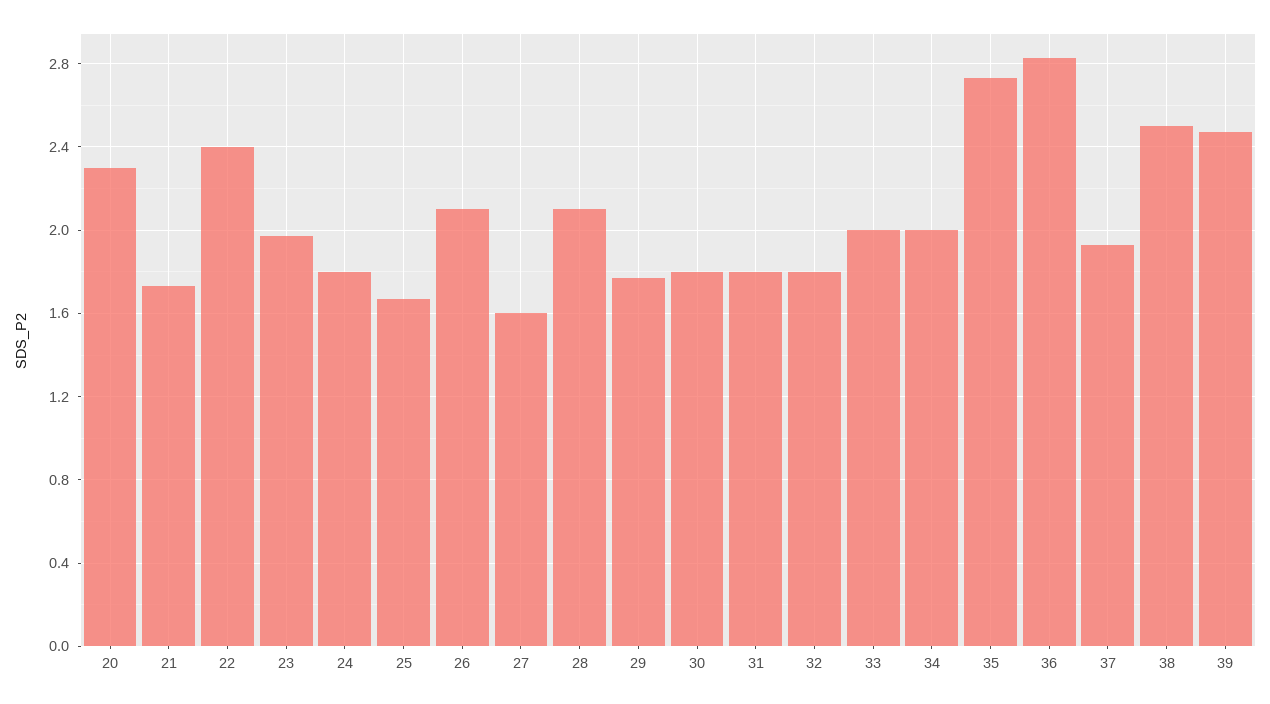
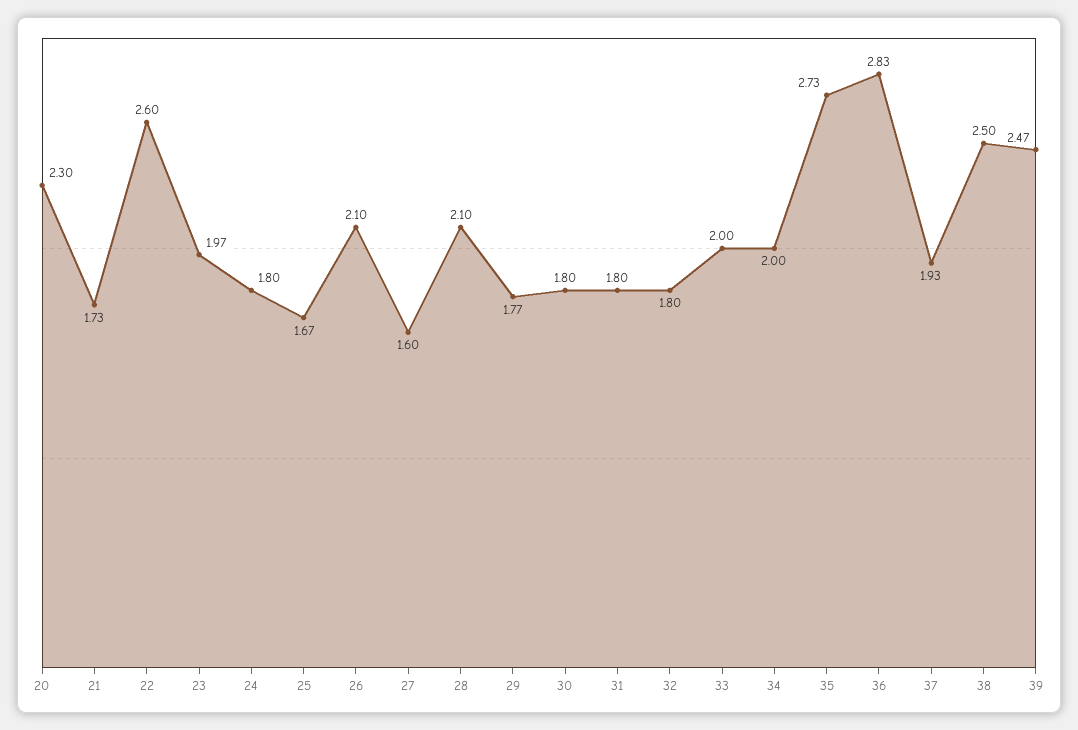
  {
    "20": 2.3,
    "21": 1.73,
-   "22": 2.4,
+   "22": 2.6,
    "23": 1.97,
    "24": 1.8,
    "25": 1.67,
    "26": 2.1,
    "27": 1.6,
    "28": 2.1,
    "29": 1.77,
    "30": 1.8,
    "31": 1.8,
    "32": 1.8,
    "33": 2,
    "34": 2,
    "35": 2.73,
    "36": 2.83,
    "37": 1.93,
    "38": 2.5,
    "39": 2.47
  }

